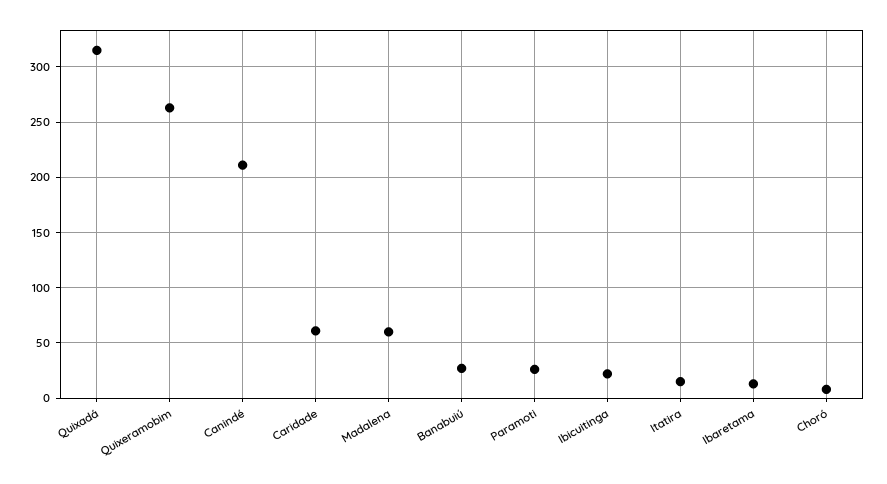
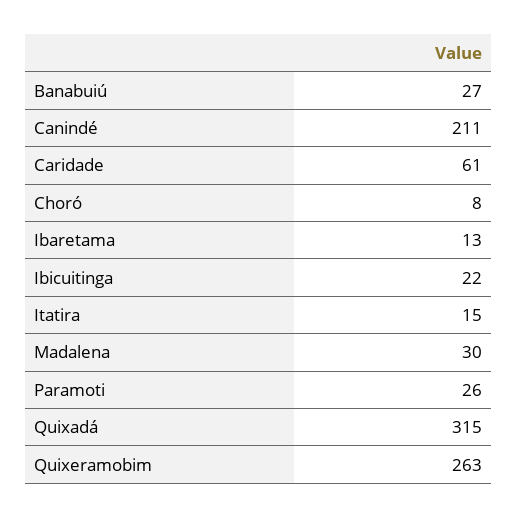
  {
    "Quixadá": 315,
    "Quixeramobim": 263,
    "Canindé": 211,
    "Caridade": 61,
-   "Madalena": 60,
+   "Madalena": 30,
    "Banabuiú": 27,
    "Paramoti": 26,
    "Ibicuitinga": 22,
    "Itatira": 15,
    "Ibaretama": 13,
    "Choró": 8
  }

